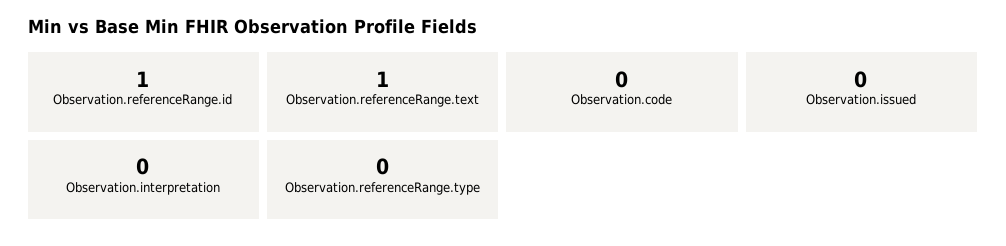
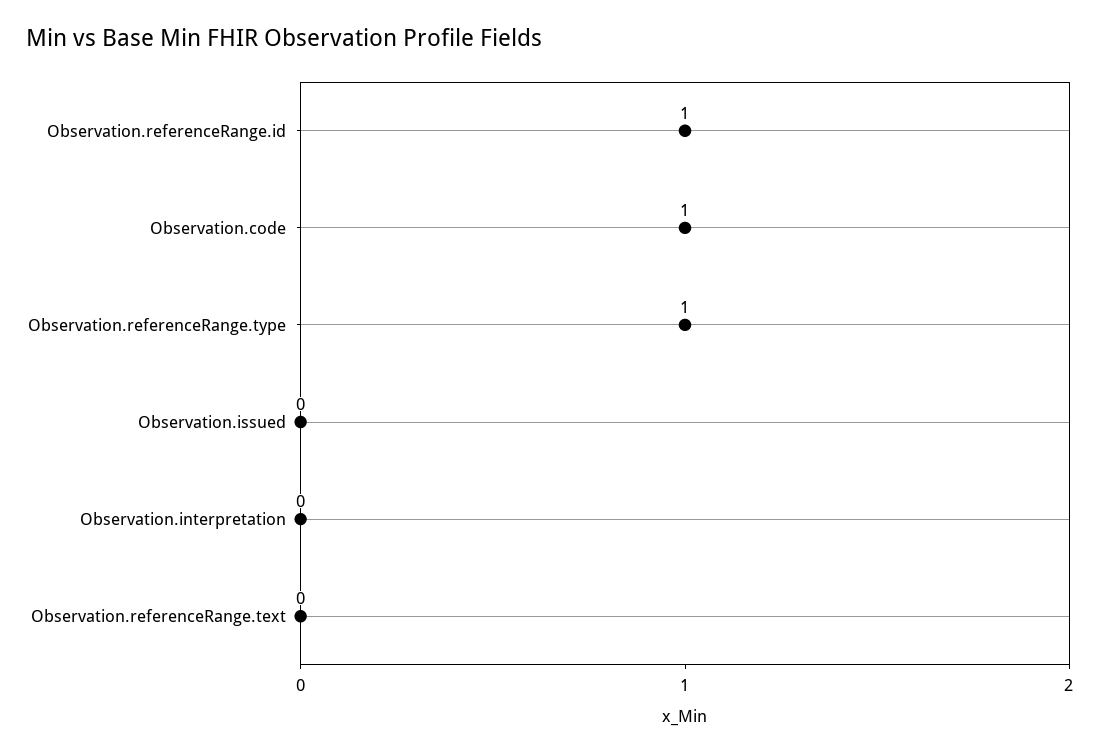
  {
    "Observation.referenceRange.id": 1,
-   "Observation.referenceRange.text": 1,
+   "Observation.referenceRange.text": 0,
-   "Observation.code": 0,
+   "Observation.code": 1,
    "Observation.issued": 0,
    "Observation.interpretation": 0,
-   "Observation.referenceRange.type": 0
+   "Observation.referenceRange.type": 1
  }

